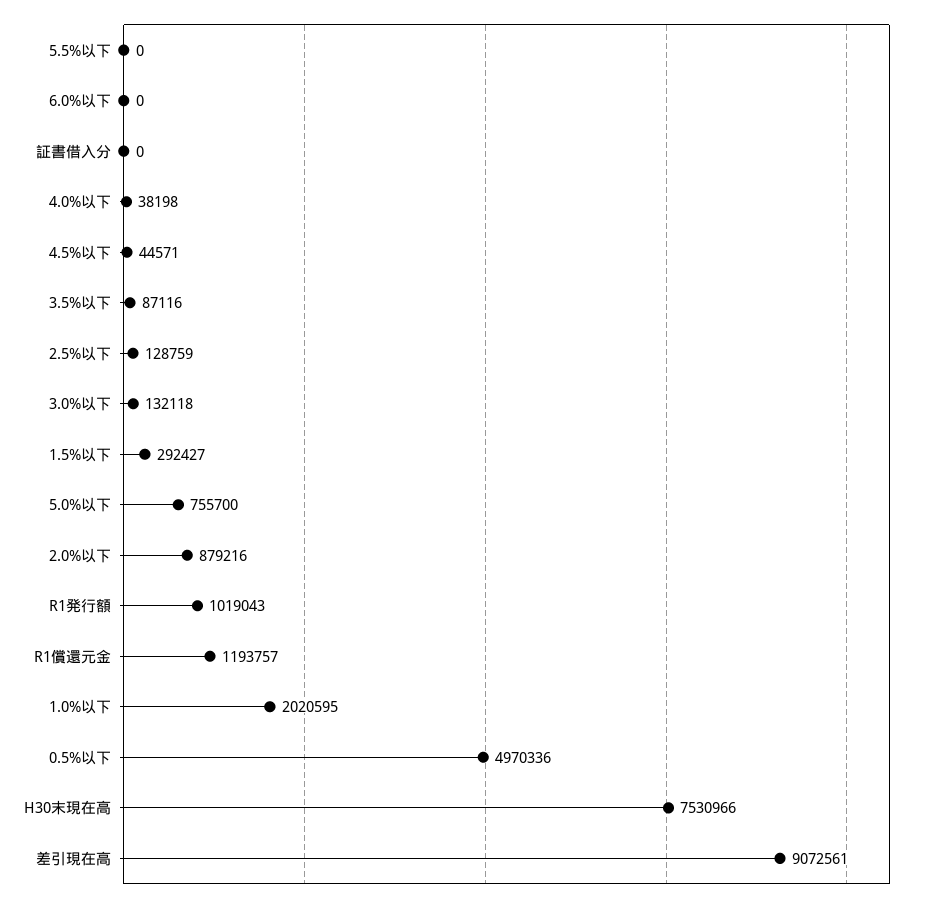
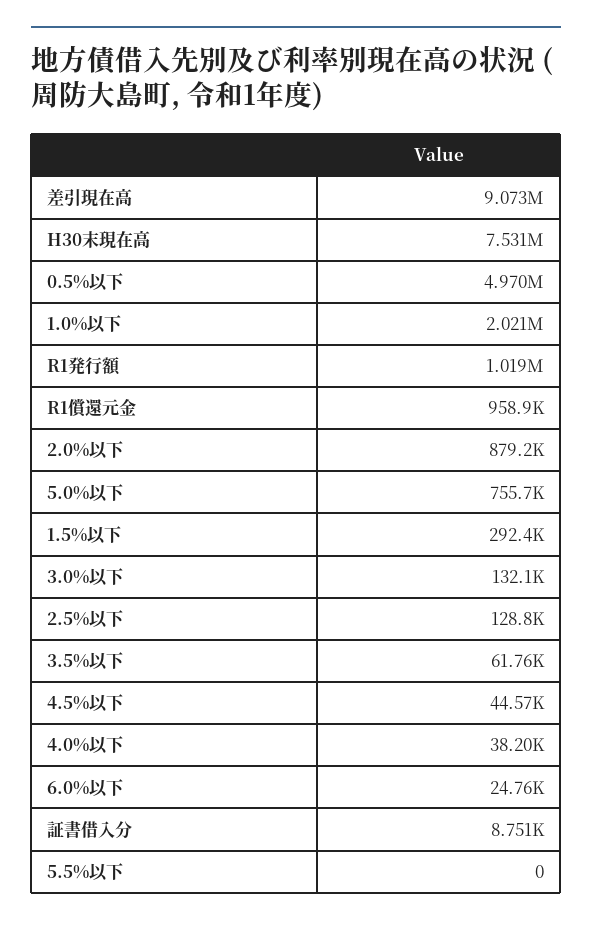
  {
    "5.5%以下": 0,
-   "6.0%以下": 0,
+   "6.0%以下": 24760,
-   "証書借入分": 0,
+   "証書借入分": 8751,
    "4.0%以下": 38198,
    "4.5%以下": 44571,
-   "3.5%以下": 87116,
+   "3.5%以下": 61760,
    "2.5%以下": 128759,
    "3.0%以下": 132118,
    "1.5%以下": 292427,
    "5.0%以下": 755700,
    "2.0%以下": 879216,
    "R1発行額": 1019043,
-   "R1償還元金": 1193757,
+   "R1償還元金": 958900,
    "1.0%以下": 2020595,
    "0.5%以下": 4970336,
    "H30末現在高": 7530966,
    "差引現在高": 9072561
  }

